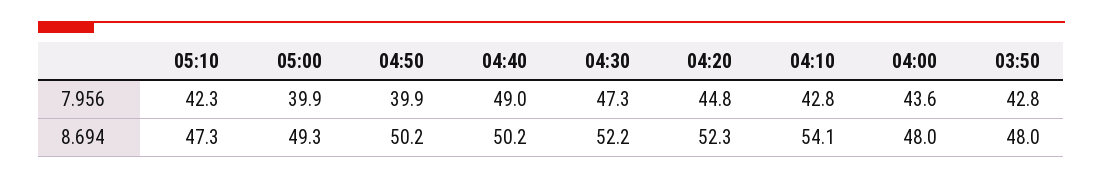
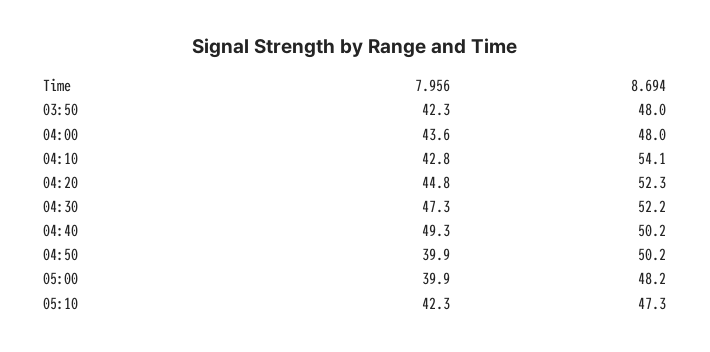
  {
    "05:10": {
      "7.956": 42.3,
      "8.694": 47.3
    },
    "05:00": {
      "7.956": 39.9,
-     "8.694": 49.3
+     "8.694": 48.2
    },
    "04:50": {
      "7.956": 39.9,
      "8.694": 50.2
    },
    "04:40": {
-     "7.956": 49,
+     "7.956": 49.3,
      "8.694": 50.2
    },
    "04:30": {
      "7.956": 47.3,
      "8.694": 52.2
    },
    "04:20": {
      "7.956": 44.8,
      "8.694": 52.3
    },
    "04:10": {
      "7.956": 42.8,
      "8.694": 54.1
    },
    "04:00": {
      "7.956": 43.6,
      "8.694": 48
    },
    "03:50": {
-     "7.956": 42.8,
+     "7.956": 42.3,
      "8.694": 48
    }
  }

